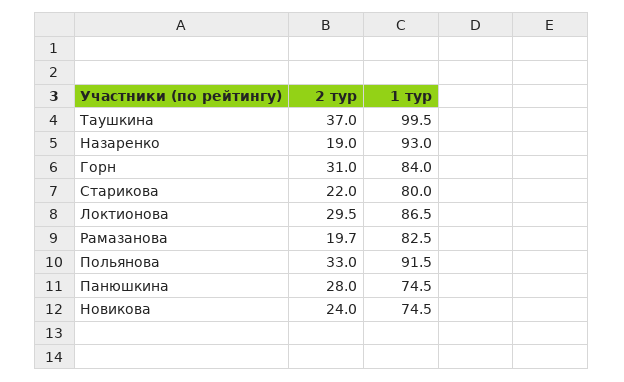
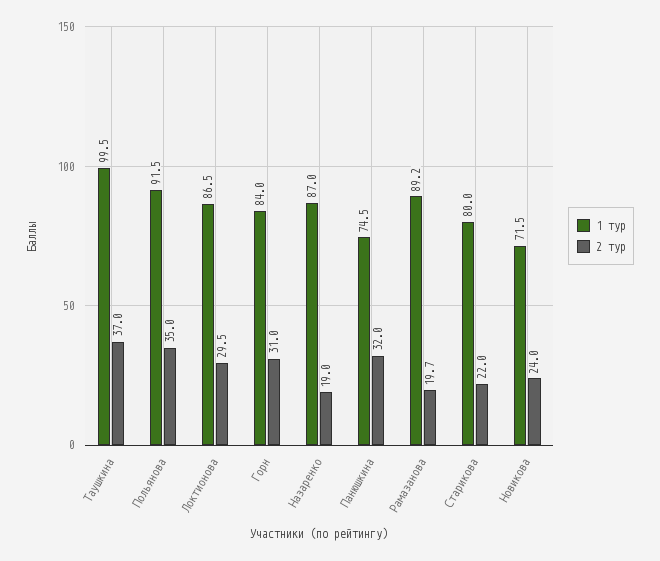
  {
    "2 тур": {
      "Таушкина": 37,
      "Назаренко": 19,
      "Горн": 31,
      "Старикова": 22,
      "Локтионова": 29.5,
      "Рамазанова": 19.7,
-     "Польянова": 33,
+     "Польянова": 35,
-     "Панюшкина": 28,
+     "Панюшкина": 32,
      "Новикова": 24
    },
    "1 тур": {
      "Таушкина": 99.5,
-     "Назаренко": 93,
+     "Назаренко": 87,
      "Горн": 84,
      "Старикова": 80,
      "Локтионова": 86.5,
-     "Рамазанова": 82.5,
+     "Рамазанова": 89.2,
      "Польянова": 91.5,
      "Панюшкина": 74.5,
-     "Новикова": 74.5
+     "Новикова": 71.5
    }
  }

